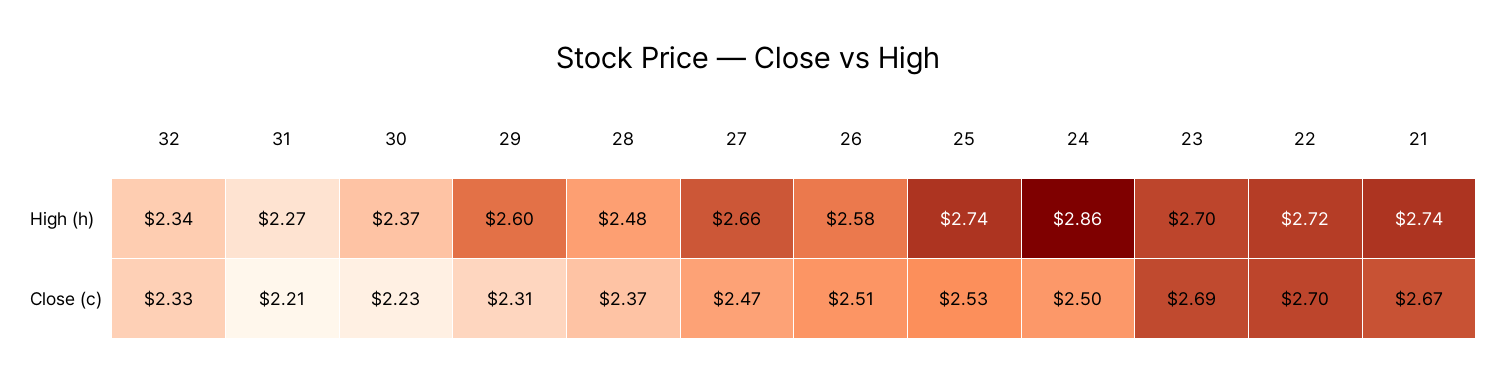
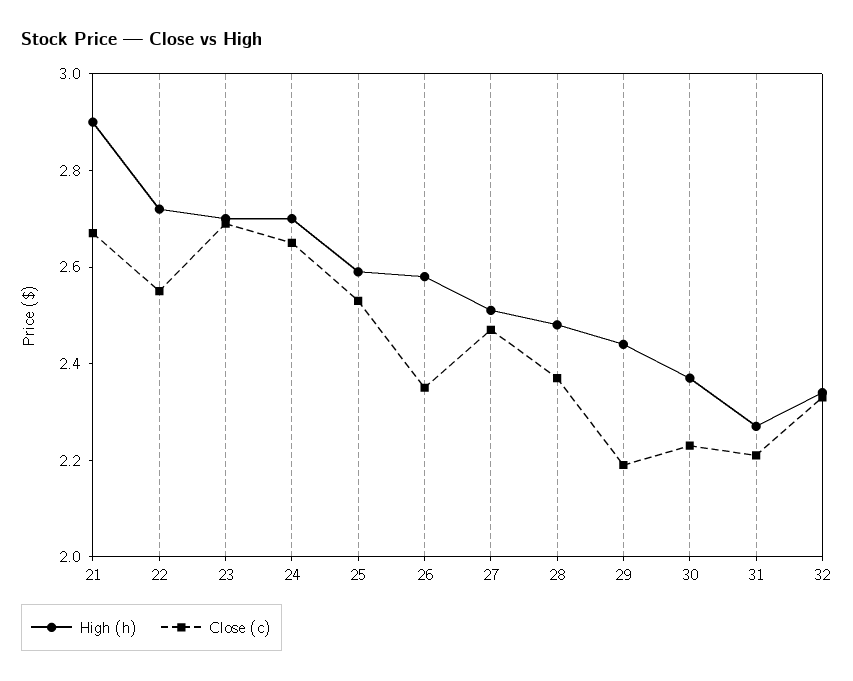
  {
    "High (h)": {
      "32": 2.34,
      "31": 2.27,
      "30": 2.37,
-     "29": 2.6,
+     "29": 2.45,
      "28": 2.48,
-     "27": 2.66,
+     "27": 2.5,
      "26": 2.58,
-     "25": 2.74,
+     "25": 2.6,
-     "24": 2.86,
+     "24": 2.7,
      "23": 2.7,
      "22": 2.72,
-     "21": 2.74
+     "21": 2.9
    },
    "Close (c)": {
      "32": 2.33,
      "31": 2.21,
      "30": 2.23,
-     "29": 2.31,
+     "29": 2.2,
      "28": 2.37,
      "27": 2.47,
-     "26": 2.51,
+     "26": 2.35,
      "25": 2.53,
-     "24": 2.5,
+     "24": 2.65,
      "23": 2.69,
-     "22": 2.7,
+     "22": 2.55,
      "21": 2.67
    }
  }

